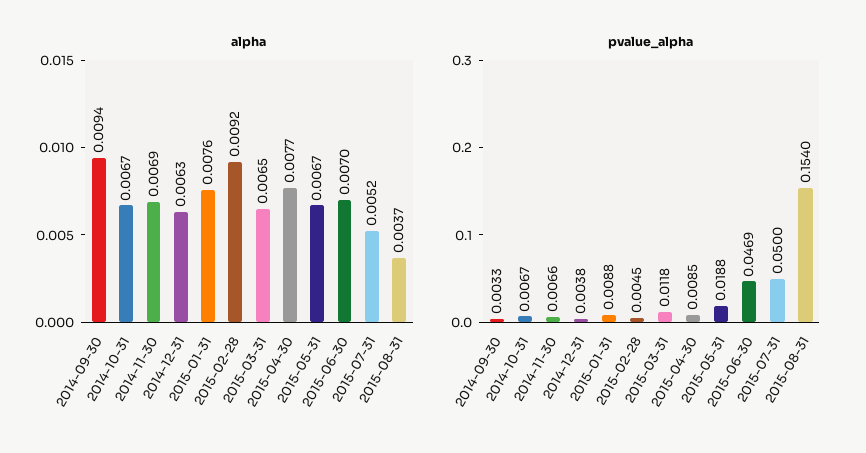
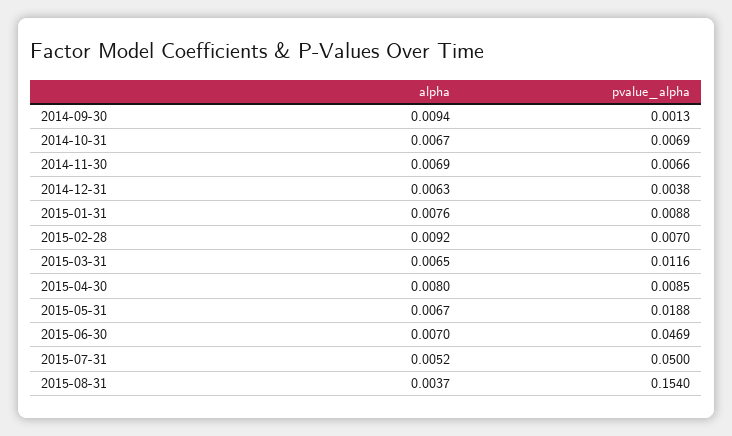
  {
    "alpha": {
      "2014-09-30": 0.0094,
      "2014-10-31": 0.0067,
      "2014-11-30": 0.0069,
      "2014-12-31": 0.0063,
      "2015-01-31": 0.0076,
      "2015-02-28": 0.0092,
      "2015-03-31": 0.0065,
-     "2015-04-30": 0.0077,
+     "2015-04-30": 0.008,
      "2015-05-31": 0.0067,
      "2015-06-30": 0.007,
      "2015-07-31": 0.0052,
      "2015-08-31": 0.0037
    },
    "pvalue_alpha": {
-     "2014-09-30": 0.0033,
+     "2014-09-30": 0.0013,
-     "2014-10-31": 0.0067,
+     "2014-10-31": 0.0069,
      "2014-11-30": 0.0066,
      "2014-12-31": 0.0038,
      "2015-01-31": 0.0088,
-     "2015-02-28": 0.0045,
+     "2015-02-28": 0.007,
-     "2015-03-31": 0.0118,
+     "2015-03-31": 0.0116,
      "2015-04-30": 0.0085,
      "2015-05-31": 0.0188,
      "2015-06-30": 0.0469,
      "2015-07-31": 0.05,
      "2015-08-31": 0.154
    }
  }

